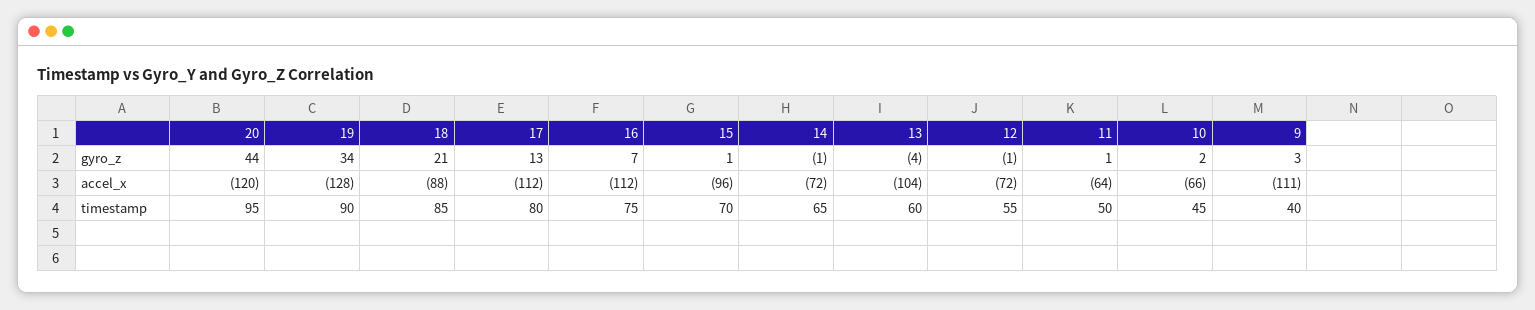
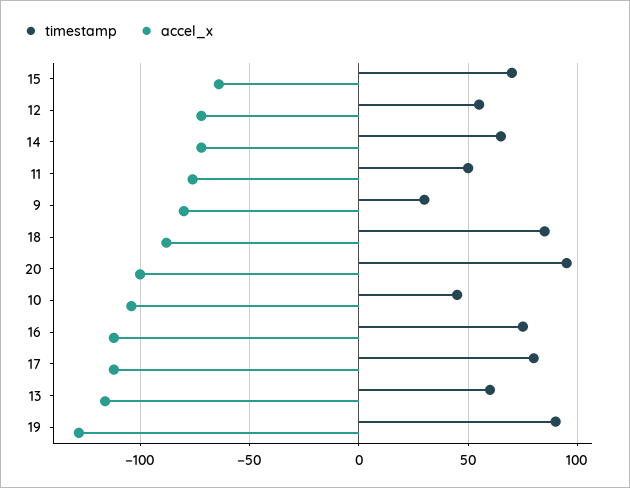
  {
-   "gyro_z": {
-     "20": 44,
-     "19": 34,
-     "18": 21,
-     "17": 13,
-     "16": 7,
-     "15": 1,
-     "14": -1,
-     "13": -4,
-     "12": -1,
-     "11": 1,
-     "10": 2,
-     "9": 3
-   },
    "accel_x": {
-     "20": -120,
+     "20": -100,
      "19": -128,
      "18": -88,
      "17": -112,
      "16": -112,
-     "15": -96,
+     "15": -65,
      "14": -72,
-     "13": -104,
+     "13": -115,
      "12": -72,
-     "11": -64,
+     "11": -75,
-     "10": -66,
+     "10": -105,
-     "9": -111
+     "9": -80
    },
    "timestamp": {
      "20": 95,
      "19": 90,
      "18": 85,
      "17": 80,
      "16": 75,
      "15": 70,
      "14": 65,
      "13": 60,
      "12": 55,
      "11": 50,
      "10": 45,
-     "9": 40
+     "9": 30
    }
  }

